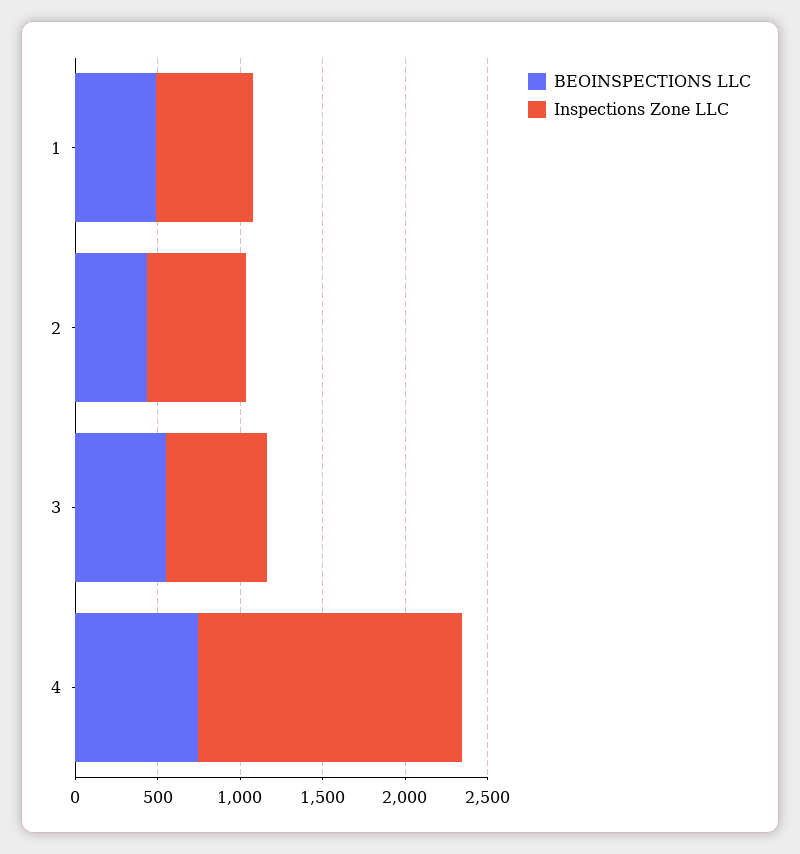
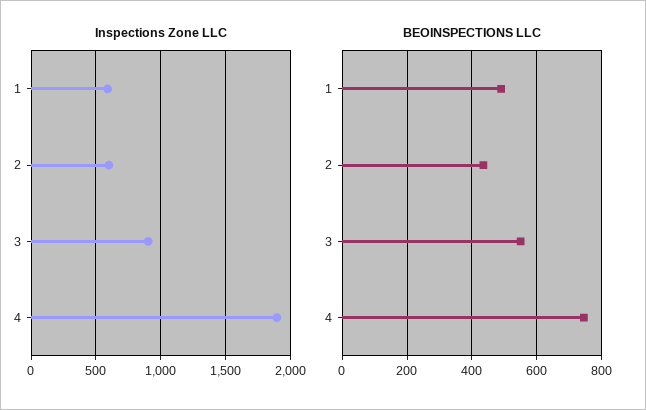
  {
    "BEOINSPECTIONS LLC": {
      "1": 500,
      "2": 440,
      "3": 560,
      "4": 740
    },
    "Inspections Zone LLC": {
      "1": 600,
      "2": 600,
-     "3": 600,
+     "3": 900,
-     "4": 1600
+     "4": 1900
    }
  }

